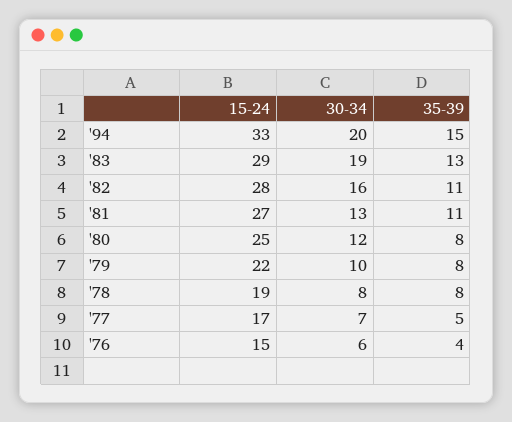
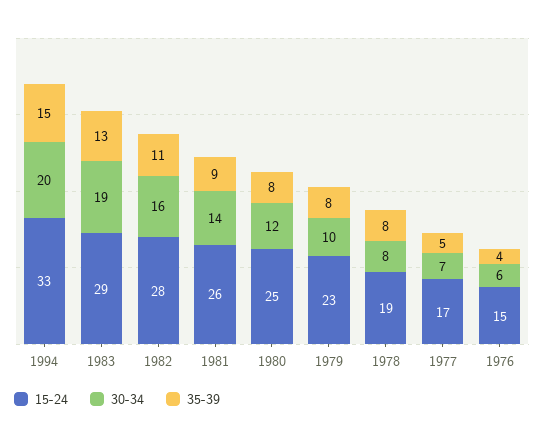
  {
    "15-24": {
      "'94": 33,
      "'83": 29,
      "'82": 28,
-     "'81": 27,
+     "'81": 26,
      "'80": 25,
-     "'79": 22,
+     "'79": 23,
      "'78": 19,
      "'77": 17,
      "'76": 15
    },
    "30-34": {
      "'94": 20,
      "'83": 19,
      "'82": 16,
-     "'81": 13,
+     "'81": 14,
      "'80": 12,
      "'79": 10,
      "'78": 8,
      "'77": 7,
      "'76": 6
    },
    "35-39": {
      "'94": 15,
      "'83": 13,
      "'82": 11,
-     "'81": 11,
+     "'81": 9,
      "'80": 8,
      "'79": 8,
      "'78": 8,
      "'77": 5,
      "'76": 4
    }
  }

